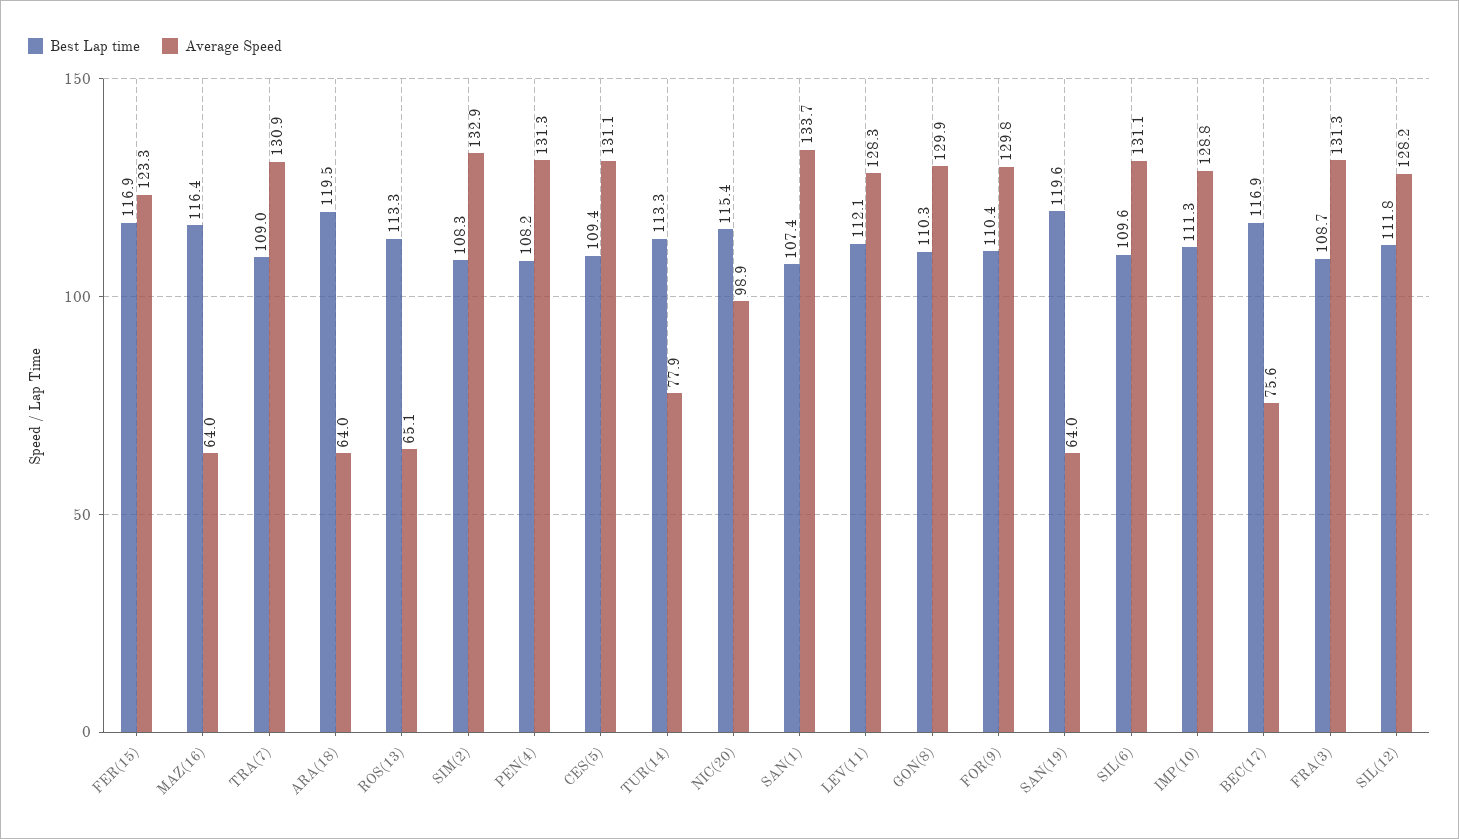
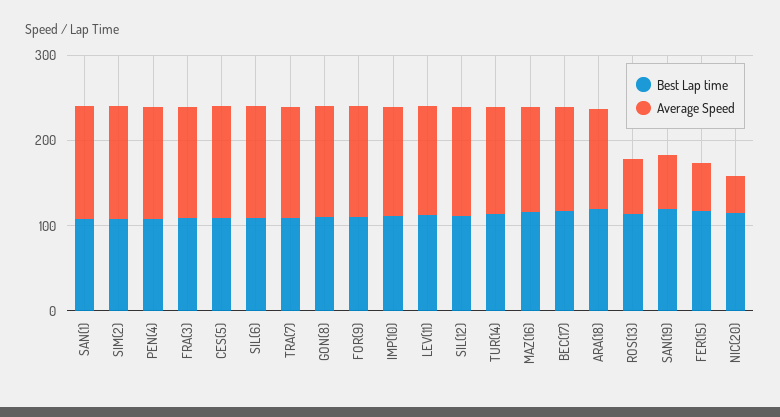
  {
    "Best Lap time": {
      "FER(15)": 116.9,
      "MAZ(16)": 116.4,
      "TRA(7)": 109,
      "ARA(18)": 119.5,
      "ROS(13)": 113.3,
      "SIM(2)": 108.3,
      "PEN(4)": 108.2,
      "CES(5)": 109.4,
      "TUR(14)": 113.3,
      "NIC(20)": 115.4,
      "SAN(1)": 107.4,
      "LEV(11)": 112.1,
      "GON(8)": 110.3,
      "FOR(9)": 110.4,
      "SAN(19)": 119.6,
      "SIL(6)": 109.6,
      "IMP(10)": 111.3,
      "BEC(17)": 116.9,
      "FRA(3)": 108.7,
      "SIL(12)": 111.8
    },
    "Average Speed": {
-     "FER(15)": 123.3,
+     "FER(15)": 60,
-     "MAZ(16)": 64,
+     "MAZ(16)": 120,
      "TRA(7)": 130.9,
-     "ARA(18)": 64,
+     "ARA(18)": 120,
      "ROS(13)": 65.1,
      "SIM(2)": 132.9,
      "PEN(4)": 131.3,
      "CES(5)": 131.1,
-     "TUR(14)": 77.9,
+     "TUR(14)": 120,
-     "NIC(20)": 98.9,
+     "NIC(20)": 40,
      "SAN(1)": 133.7,
      "LEV(11)": 128.3,
      "GON(8)": 129.9,
      "FOR(9)": 129.8,
      "SAN(19)": 64,
      "SIL(6)": 131.1,
      "IMP(10)": 128.8,
-     "BEC(17)": 75.6,
+     "BEC(17)": 120,
      "FRA(3)": 131.3,
      "SIL(12)": 128.2
    }
  }

